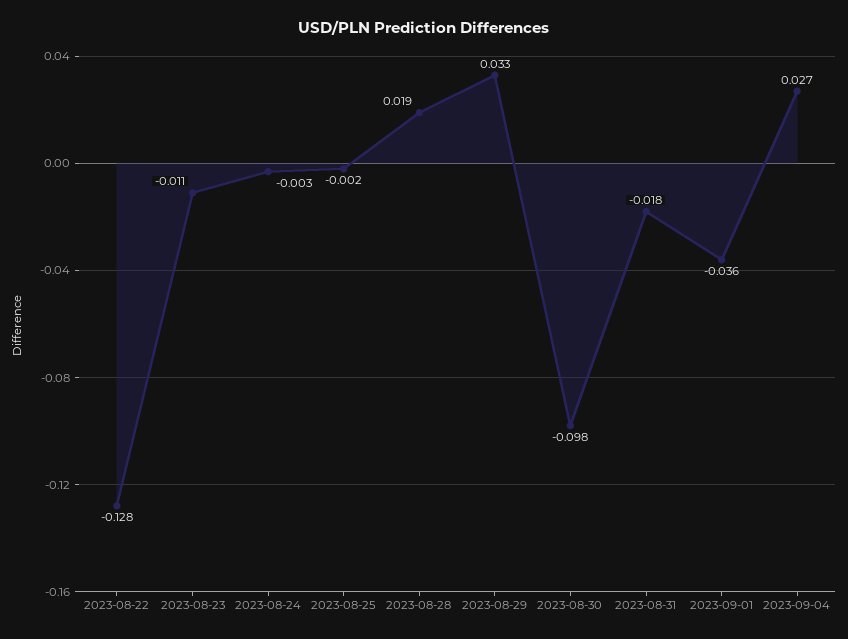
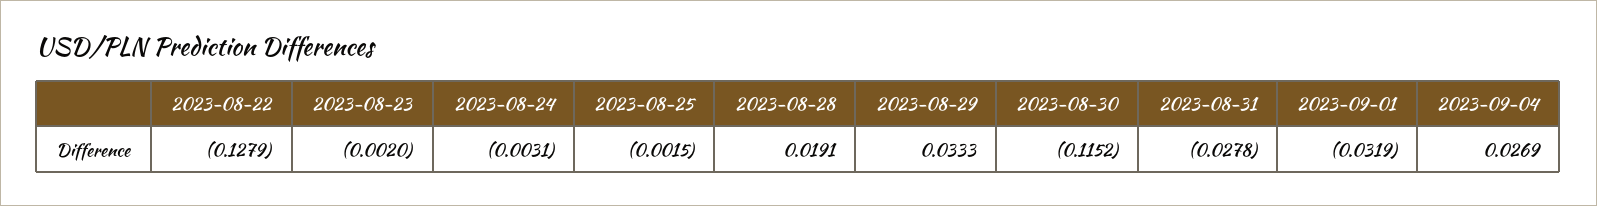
  {
    "2023-08-22": -0.1279,
-   "2023-08-23": -0.011,
+   "2023-08-23": -0.002,
    "2023-08-24": -0.0031,
    "2023-08-25": -0.0015,
    "2023-08-28": 0.0191,
    "2023-08-29": 0.0333,
-   "2023-08-30": -0.098,
+   "2023-08-30": -0.1152,
-   "2023-08-31": -0.018,
+   "2023-08-31": -0.0278,
-   "2023-09-01": -0.036,
+   "2023-09-01": -0.0319,
    "2023-09-04": 0.0269
  }

